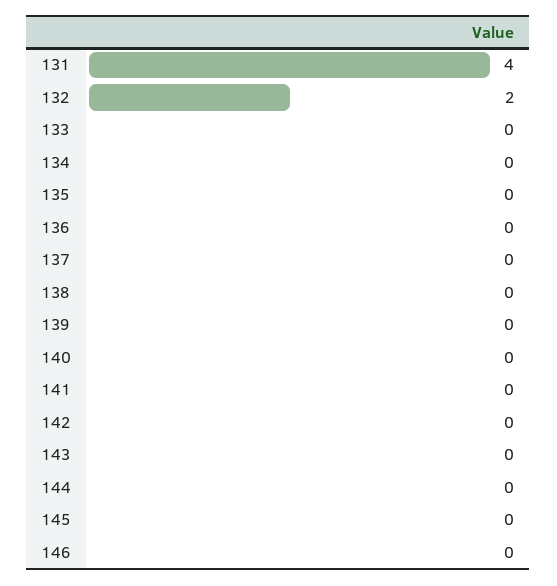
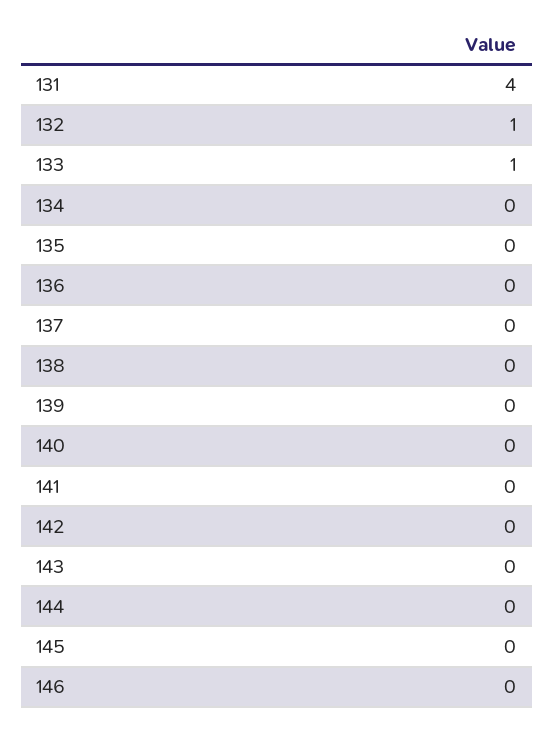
  {
    "131": 4,
-   "132": 2,
+   "132": 1,
-   "133": 0,
+   "133": 1,
    "134": 0,
    "135": 0,
    "136": 0,
    "137": 0,
    "138": 0,
    "139": 0,
    "140": 0,
    "141": 0,
    "142": 0,
    "143": 0,
    "144": 0,
    "145": 0,
    "146": 0
  }

